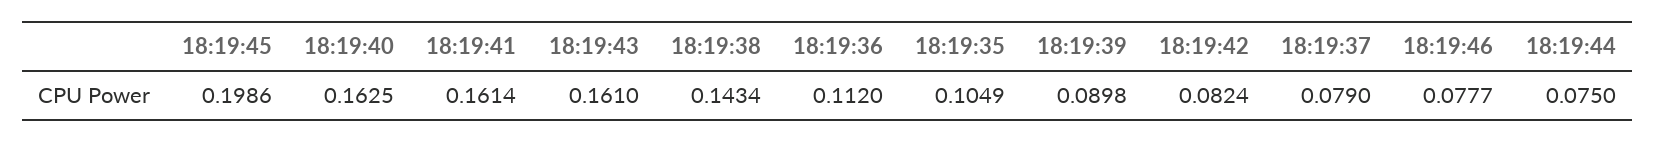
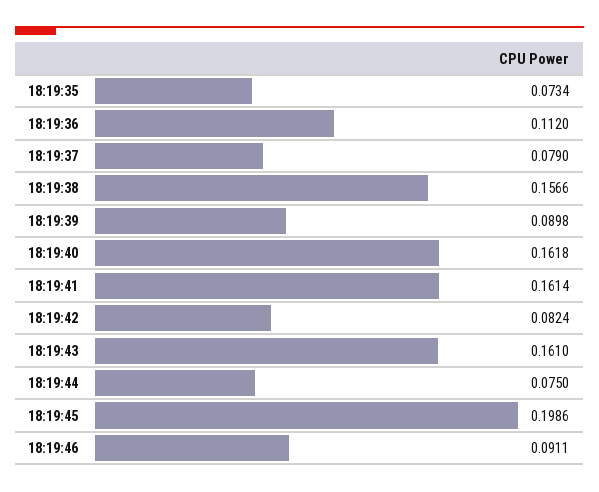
  {
    "18:19:45": 0.1986,
-   "18:19:40": 0.1625,
+   "18:19:40": 0.1618,
    "18:19:41": 0.1614,
    "18:19:43": 0.161,
-   "18:19:38": 0.1434,
+   "18:19:38": 0.1566,
    "18:19:36": 0.112,
-   "18:19:35": 0.1049,
+   "18:19:35": 0.0734,
    "18:19:39": 0.0898,
    "18:19:42": 0.0824,
    "18:19:37": 0.079,
-   "18:19:46": 0.0777,
+   "18:19:46": 0.0911,
    "18:19:44": 0.075
  }

